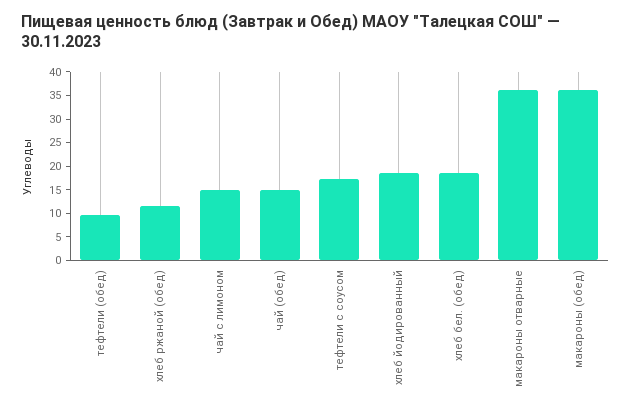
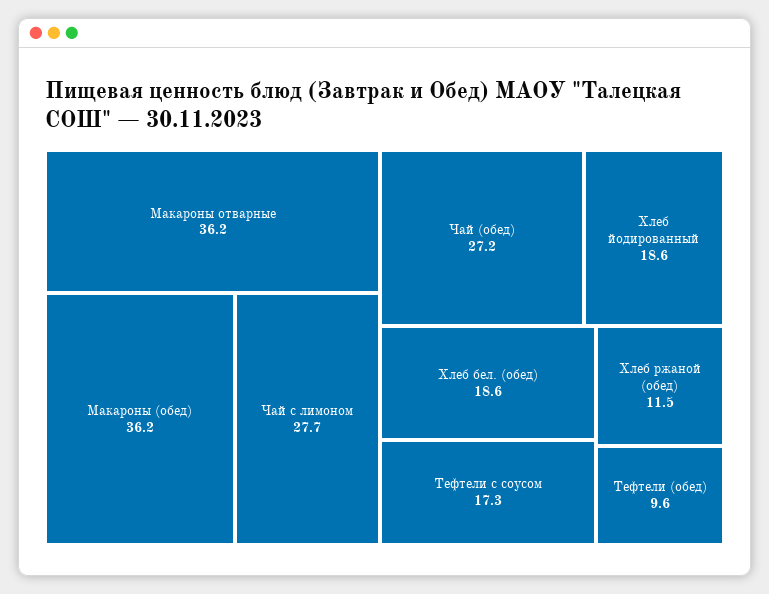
  {
    "тефтели (обед)": 9.6,
    "хлеб ржаной (обед)": 11.5,
-   "чай с лимоном": 15,
+   "чай с лимоном": 27.7,
-   "чай (обед)": 15,
+   "чай (обед)": 27.2,
    "тефтели с соусом": 17.3,
    "хлеб йодированный": 18.6,
    "хлеб бел. (обед)": 18.6,
    "макароны отварные": 36.2,
    "макароны (обед)": 36.2
  }

